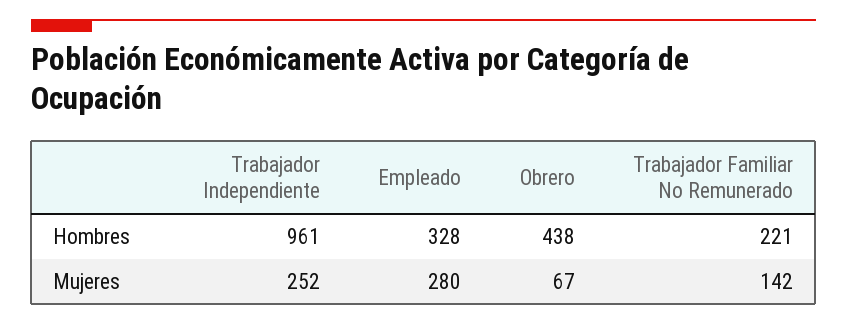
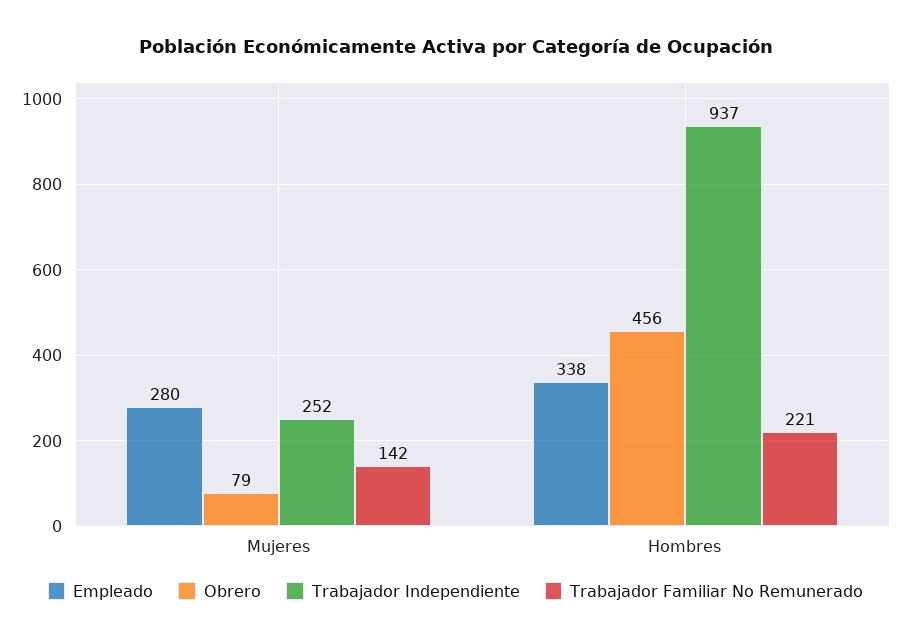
  {
    "Trabajador Independiente": {
-     "Hombres": 961,
+     "Hombres": 937,
      "Mujeres": 252
    },
    "Empleado": {
-     "Hombres": 328,
+     "Hombres": 338,
      "Mujeres": 280
    },
    "Obrero": {
-     "Hombres": 438,
+     "Hombres": 456,
-     "Mujeres": 67
+     "Mujeres": 79
    },
    "Trabajador Familiar No Remunerado": {
      "Hombres": 221,
      "Mujeres": 142
    }
  }

